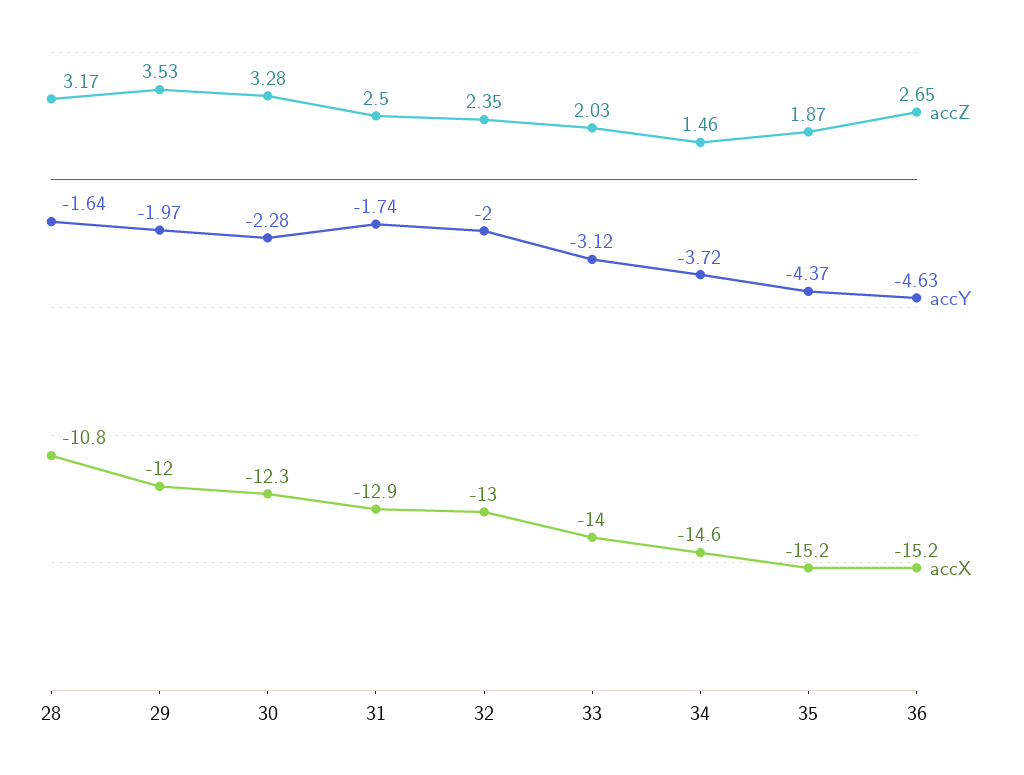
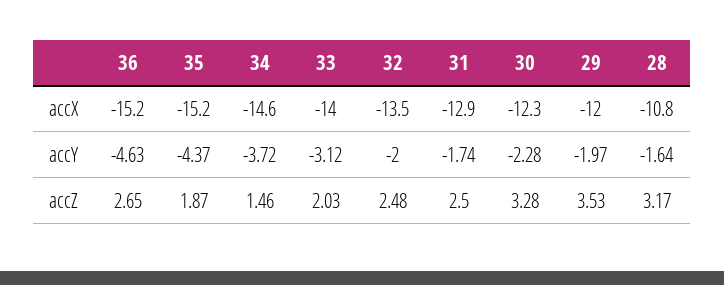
  {
    "accZ": {
      "28": 3.17,
      "29": 3.53,
      "30": 3.28,
      "31": 2.5,
-     "32": 2.35,
+     "32": 2.48,
      "33": 2.03,
      "34": 1.46,
      "35": 1.87,
      "36": 2.65
    },
    "accY": {
      "28": -1.64,
      "29": -1.97,
      "30": -2.28,
      "31": -1.74,
      "32": -2,
      "33": -3.12,
      "34": -3.72,
      "35": -4.37,
      "36": -4.63
    },
    "accX": {
      "28": -10.8,
      "29": -12,
      "30": -12.3,
      "31": -12.9,
-     "32": -13,
+     "32": -13.5,
      "33": -14,
      "34": -14.6,
      "35": -15.2,
      "36": -15.2
    }
  }

